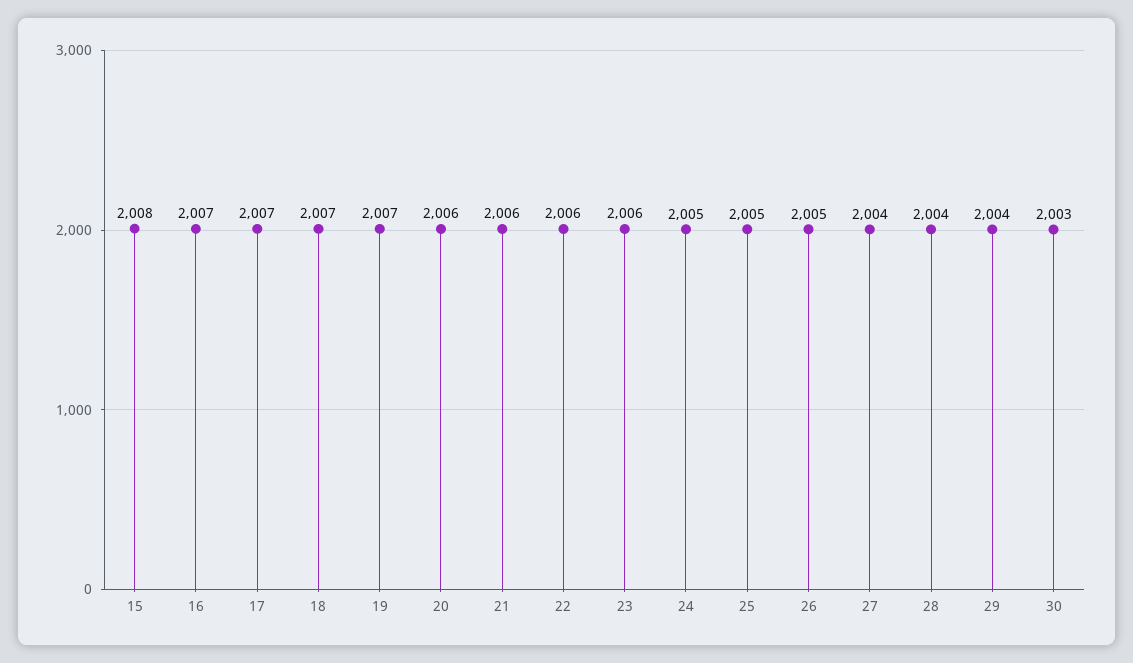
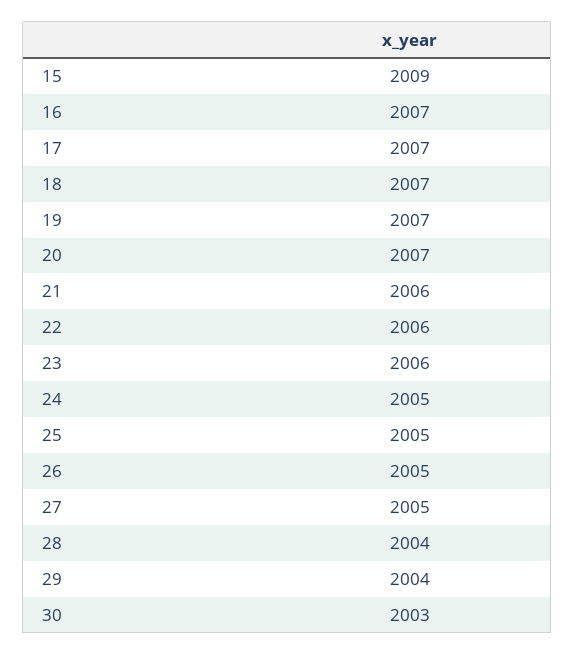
  {
-   "15": 2008,
+   "15": 2009,
    "16": 2007,
    "17": 2007,
    "18": 2007,
    "19": 2007,
-   "20": 2006,
+   "20": 2007,
    "21": 2006,
    "22": 2006,
    "23": 2006,
    "24": 2005,
    "25": 2005,
    "26": 2005,
-   "27": 2004,
+   "27": 2005,
    "28": 2004,
    "29": 2004,
    "30": 2003
  }

